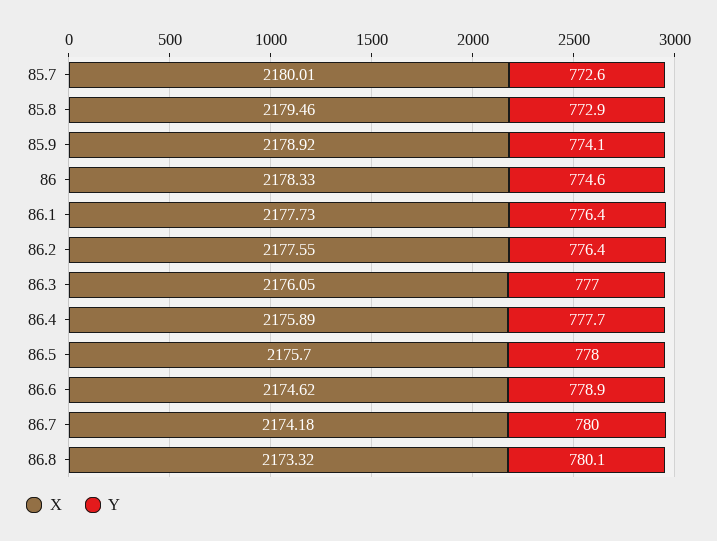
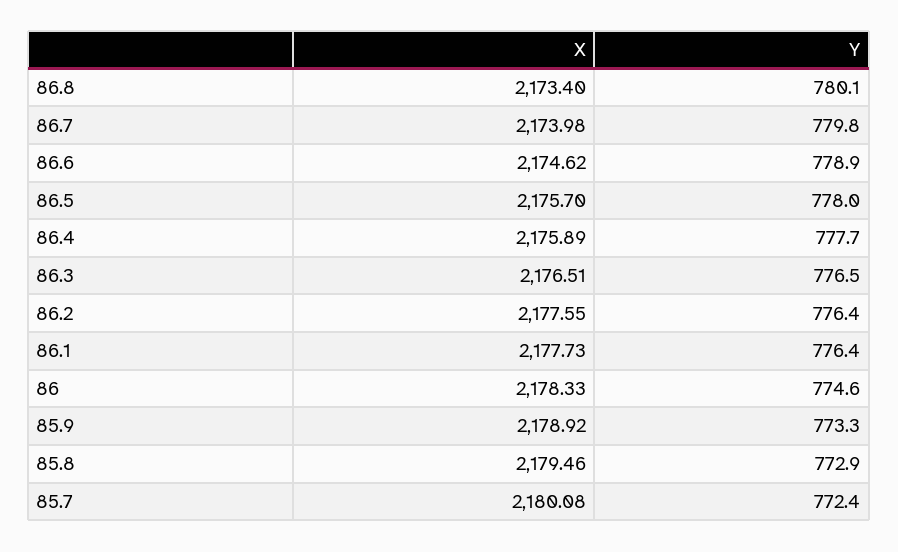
  {
    "X": {
-     "85.7": 2180.01,
+     "85.7": 2180.08,
      "85.8": 2179.46,
      "85.9": 2178.92,
      "86": 2178.33,
      "86.1": 2177.73,
      "86.2": 2177.55,
-     "86.3": 2176.05,
+     "86.3": 2176.51,
      "86.4": 2175.89,
      "86.5": 2175.7,
      "86.6": 2174.62,
-     "86.7": 2174.18,
+     "86.7": 2173.98,
-     "86.8": 2173.32
+     "86.8": 2173.4
    },
    "Y": {
-     "85.7": 772.6,
+     "85.7": 772.4,
      "85.8": 772.9,
-     "85.9": 774.1,
+     "85.9": 773.3,
      "86": 774.6,
      "86.1": 776.4,
      "86.2": 776.4,
-     "86.3": 777,
+     "86.3": 776.5,
      "86.4": 777.7,
      "86.5": 778,
      "86.6": 778.9,
-     "86.7": 780,
+     "86.7": 779.8,
      "86.8": 780.1
    }
  }

